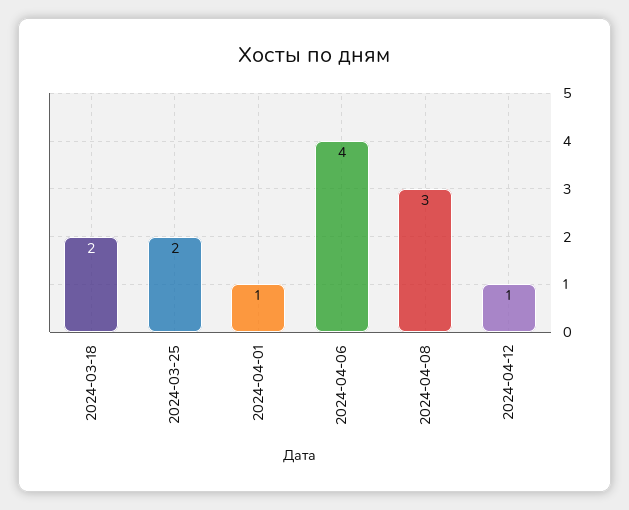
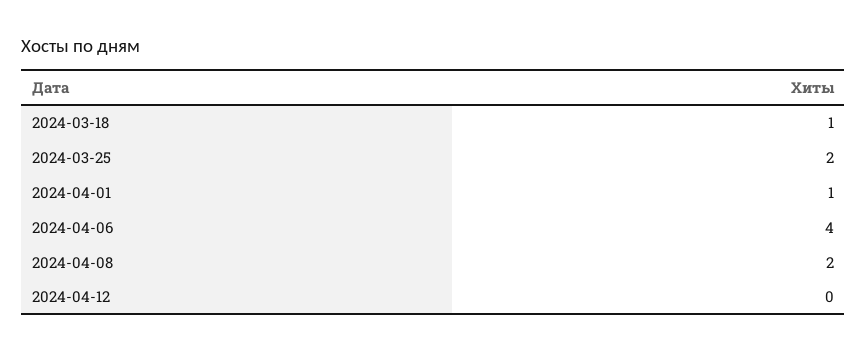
  {
-   "2024-03-18": 2,
+   "2024-03-18": 1,
    "2024-03-25": 2,
    "2024-04-01": 1,
    "2024-04-06": 4,
-   "2024-04-08": 3,
+   "2024-04-08": 2,
-   "2024-04-12": 1
+   "2024-04-12": 0
  }

